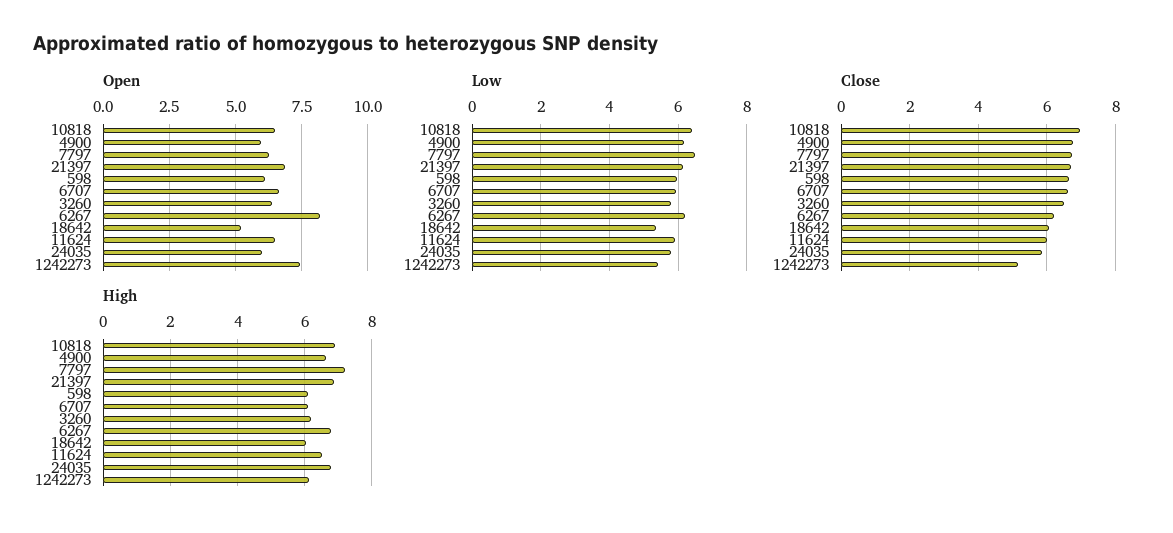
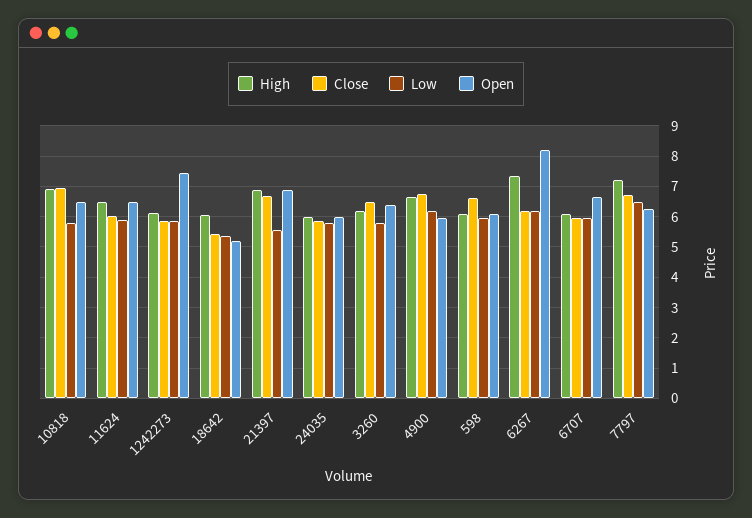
  {
    "Open": {
      "10818": 6.6,
      "4900": 6,
      "7797": 6.2,
      "21397": 6.8,
      "598": 6.2,
      "6707": 6.6,
      "3260": 6.4,
      "6267": 8.2,
      "18642": 5.2,
      "11624": 6.6,
      "24035": 6,
      "1242273": 7.4
    },
    "Low": {
-     "10818": 6.4,
+     "10818": 5.8,
      "4900": 6.2,
      "7797": 6.6,
-     "21397": 6.2,
+     "21397": 5.6,
      "598": 6,
      "6707": 6,
      "3260": 5.8,
      "6267": 6.2,
      "18642": 5.4,
      "11624": 6,
      "24035": 5.8,
-     "1242273": 5.4
+     "1242273": 5.8
    },
    "Close": {
      "10818": 7,
      "4900": 6.8,
      "7797": 6.8,
      "21397": 6.6,
      "598": 6.6,
-     "6707": 6.6,
+     "6707": 6,
      "3260": 6.4,
      "6267": 6.2,
-     "18642": 6,
+     "18642": 5.4,
      "11624": 6,
      "24035": 5.8,
-     "1242273": 5.2
+     "1242273": 5.8
    },
    "High": {
      "10818": 7,
      "4900": 6.6,
      "7797": 7.2,
      "21397": 6.8,
      "598": 6.2,
      "6707": 6.2,
      "3260": 6.2,
-     "6267": 6.8,
+     "6267": 7.4,
      "18642": 6,
      "11624": 6.6,
-     "24035": 6.8,
+     "24035": 6,
      "1242273": 6.2
    }
  }

